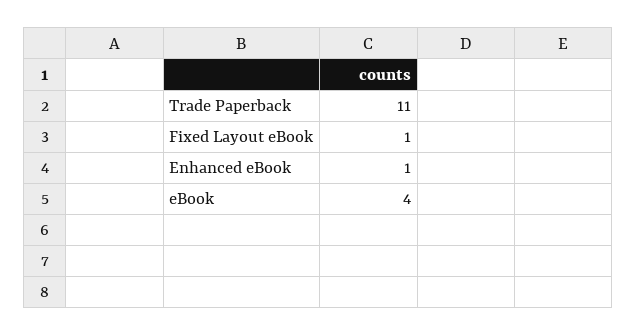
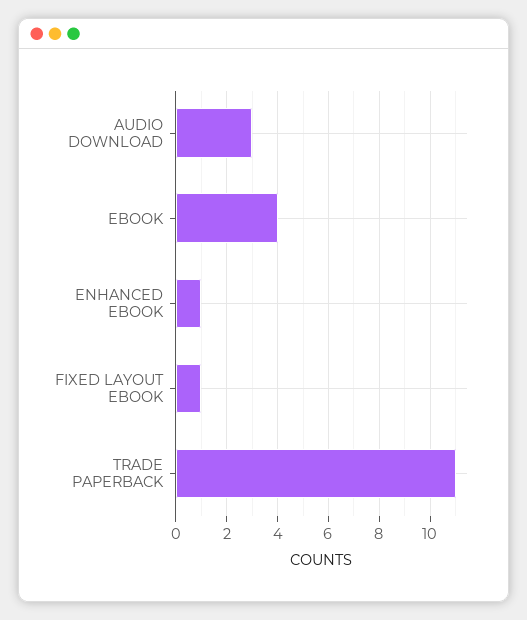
  {
    "Trade Paperback": 11,
    "Fixed Layout eBook": 1,
    "Enhanced eBook": 1,
-   "eBook": 4
+   "eBook": 4,
+   "AUDIO DOWNLOAD": 3
  }

